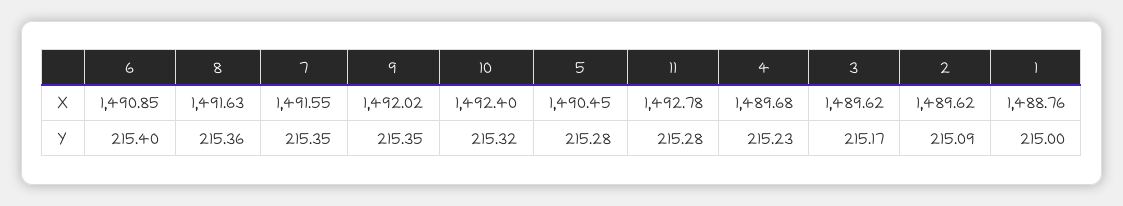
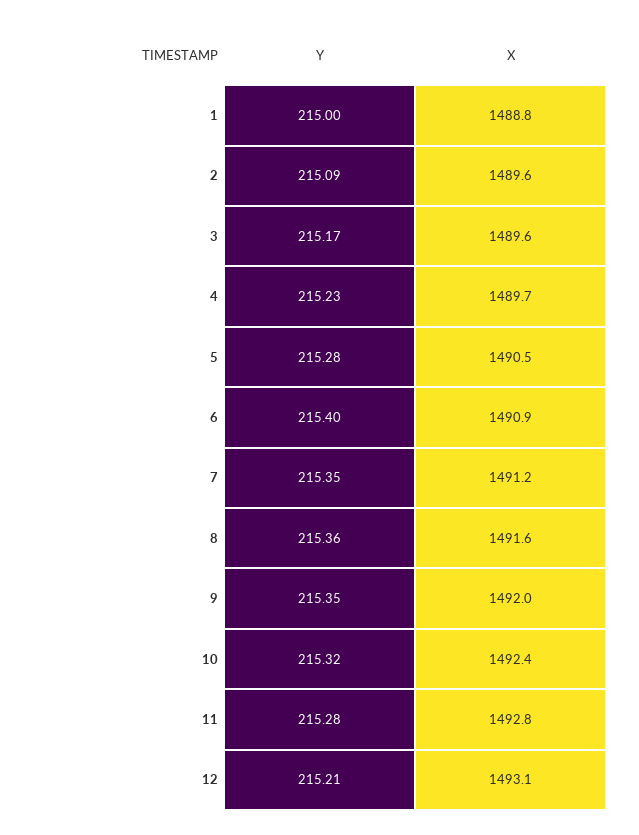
  {
    "6": {
      "X": 1490.85,
      "Y": 215.4
    },
    "8": {
      "X": 1491.63,
      "Y": 215.36
    },
    "7": {
-     "X": 1491.55,
+     "X": 1491.2,
      "Y": 215.35
    },
    "9": {
      "X": 1492.02,
      "Y": 215.35
    },
    "10": {
      "X": 1492.4,
      "Y": 215.32
    },
    "5": {
      "X": 1490.45,
      "Y": 215.28
    },
    "11": {
      "X": 1492.78,
      "Y": 215.28
    },
    "4": {
      "X": 1489.68,
      "Y": 215.23
    },
    "3": {
      "X": 1489.62,
      "Y": 215.17
    },
    "2": {
      "X": 1489.62,
      "Y": 215.09
    },
    "1": {
      "X": 1488.76,
      "Y": 215
-   }
+   },
+   "12": {
+     "Y": 215.21,
+     "X": 1493.1
+   }
  }

